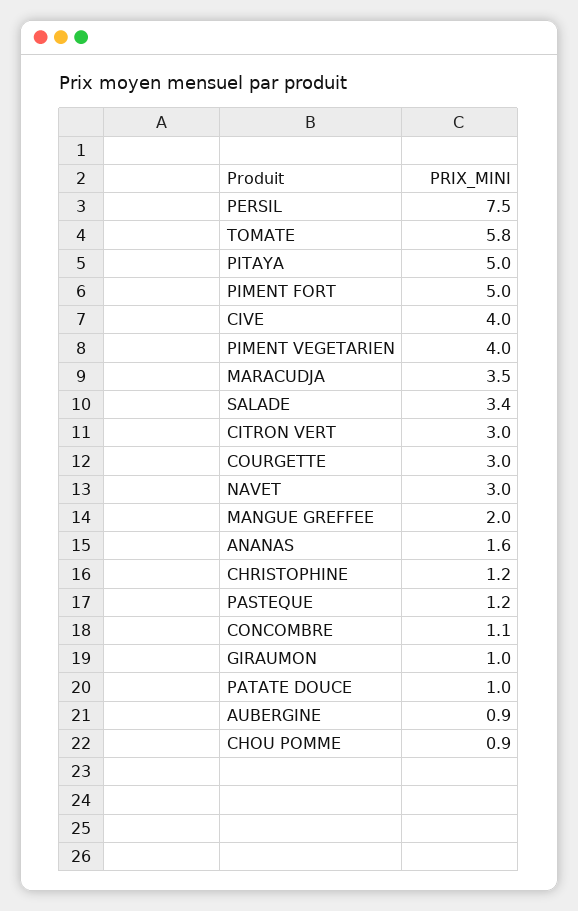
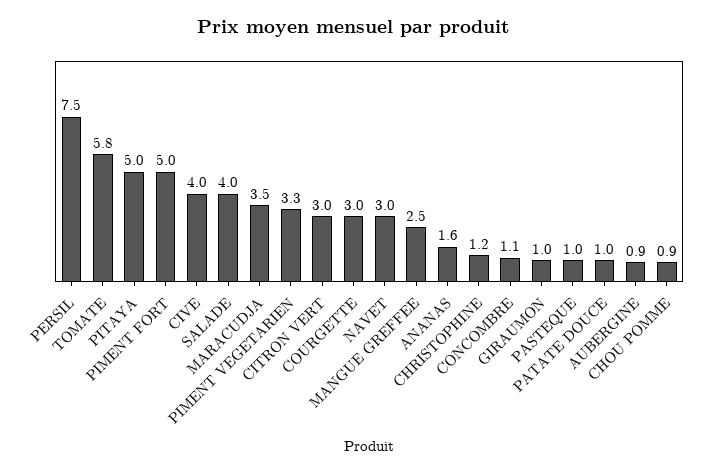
  {
    "PERSIL": 7.5,
    "TOMATE": 5.8,
    "PITAYA": 5,
    "PIMENT FORT": 5,
    "CIVE": 4,
-   "PIMENT VEGETARIEN": 4,
+   "PIMENT VEGETARIEN": 3.3,
    "MARACUDJA": 3.5,
-   "SALADE": 3.4,
+   "SALADE": 4,
    "CITRON VERT": 3,
    "COURGETTE": 3,
    "NAVET": 3,
-   "MANGUE GREFFEE": 2,
+   "MANGUE GREFFEE": 2.5,
    "ANANAS": 1.6,
    "CHRISTOPHINE": 1.2,
-   "PASTEQUE": 1.2,
+   "PASTEQUE": 1,
    "CONCOMBRE": 1.1,
    "GIRAUMON": 1,
    "PATATE DOUCE": 1,
    "AUBERGINE": 0.9,
    "CHOU POMME": 0.9
  }

